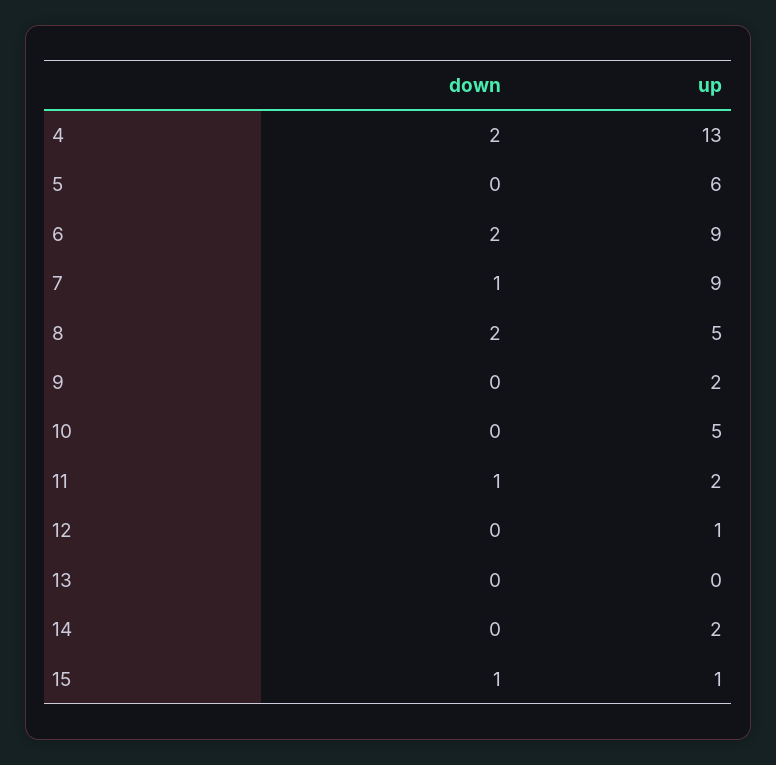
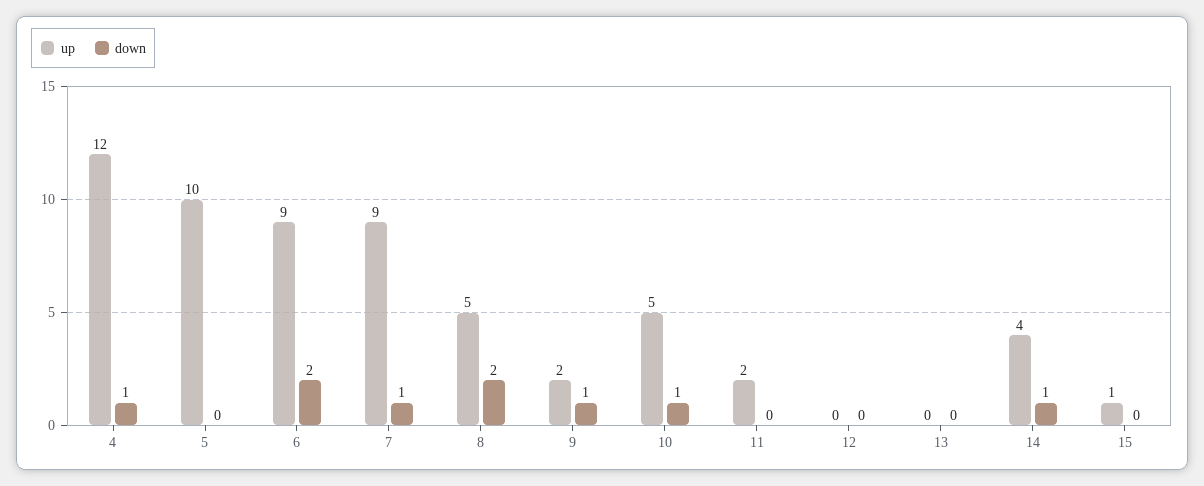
  {
    "down": {
-     "4": 2,
+     "4": 1,
      "5": 0,
      "6": 2,
      "7": 1,
      "8": 2,
-     "9": 0,
+     "9": 1,
-     "10": 0,
+     "10": 1,
-     "11": 1,
+     "11": 0,
      "12": 0,
      "13": 0,
-     "14": 0,
+     "14": 1,
-     "15": 1
+     "15": 0
    },
    "up": {
-     "4": 13,
+     "4": 12,
-     "5": 6,
+     "5": 10,
      "6": 9,
      "7": 9,
      "8": 5,
      "9": 2,
      "10": 5,
      "11": 2,
-     "12": 1,
+     "12": 0,
      "13": 0,
-     "14": 2,
+     "14": 4,
      "15": 1
    }
  }

